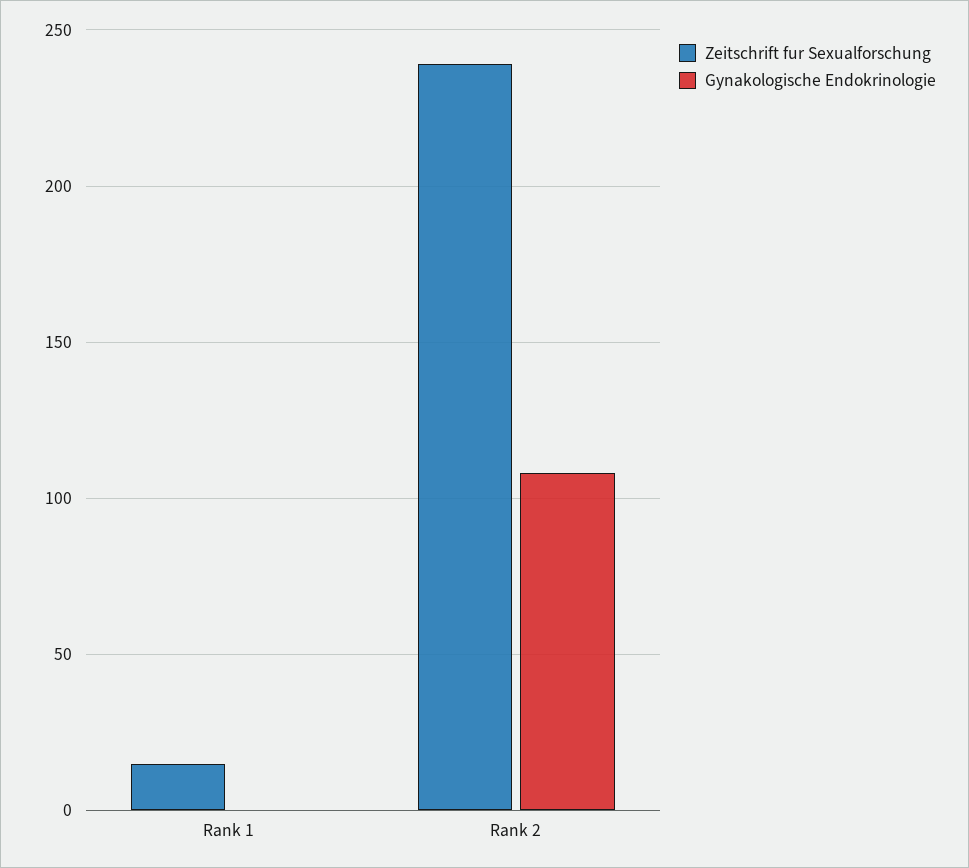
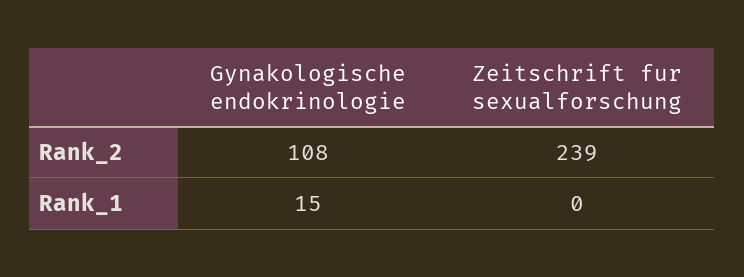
  {
    "Zeitschrift fur Sexualforschung": {
-     "Rank 1": 15,
+     "Rank 1": 0,
      "Rank 2": 239
    },
    "Gynakologische Endokrinologie": {
-     "Rank 1": 0,
+     "Rank 1": 15,
      "Rank 2": 108
    }
  }

